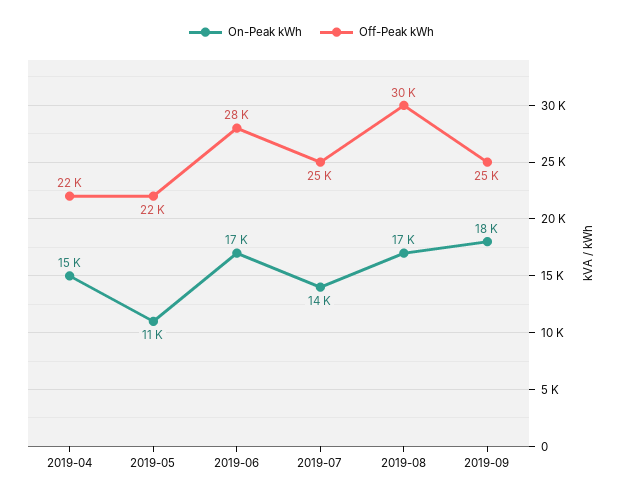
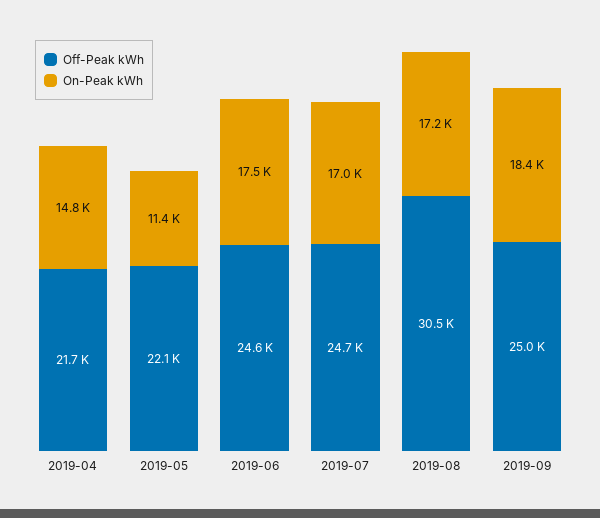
  {
    "On-Peak kWh": {
      "2019-04": 14800,
      "2019-05": 11400,
      "2019-06": 17500,
-     "2019-07": 14000,
+     "2019-07": 17000,
      "2019-08": 17200,
      "2019-09": 18400
    },
    "Off-Peak kWh": {
      "2019-04": 21700,
      "2019-05": 22100,
-     "2019-06": 28000,
+     "2019-06": 24600,
      "2019-07": 24700,
      "2019-08": 30500,
      "2019-09": 25000
    }
  }

